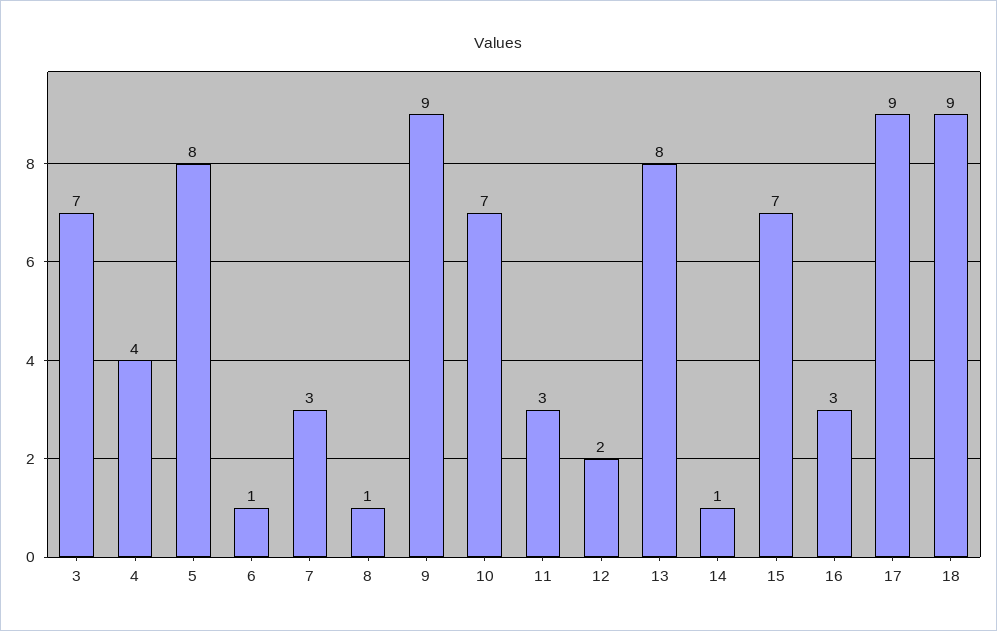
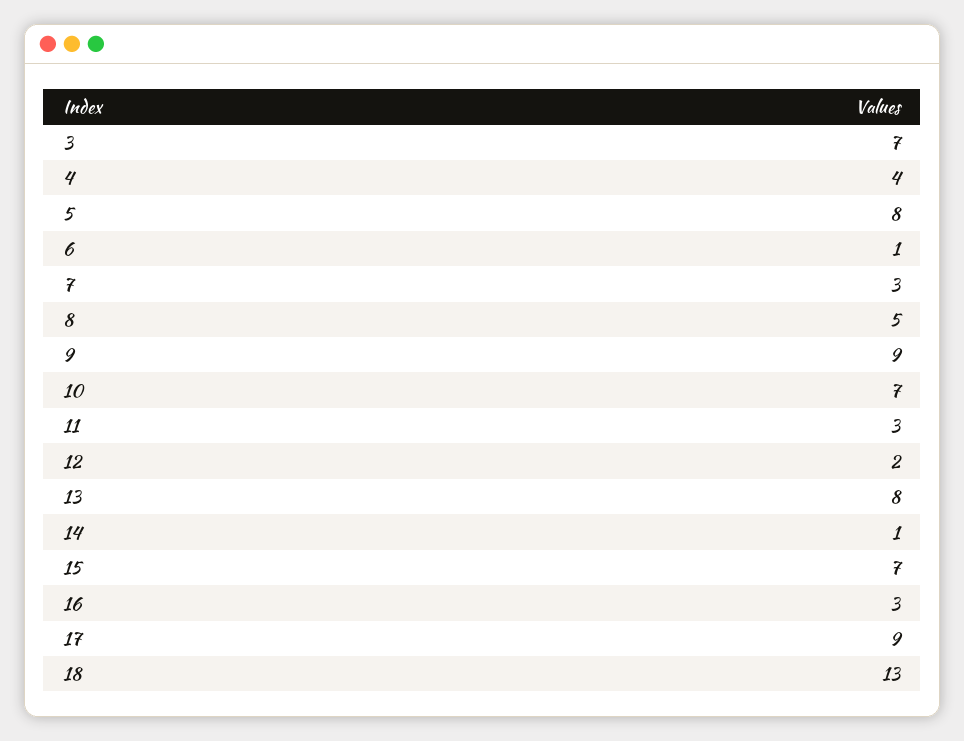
  {
    "3": 7,
    "4": 4,
    "5": 8,
    "6": 1,
    "7": 3,
-   "8": 1,
+   "8": 5,
    "9": 9,
    "10": 7,
    "11": 3,
    "12": 2,
    "13": 8,
    "14": 1,
    "15": 7,
    "16": 3,
    "17": 9,
-   "18": 9
+   "18": 13
  }

